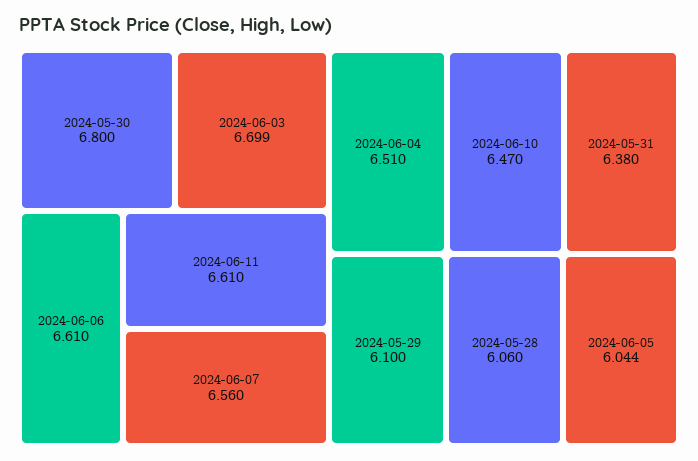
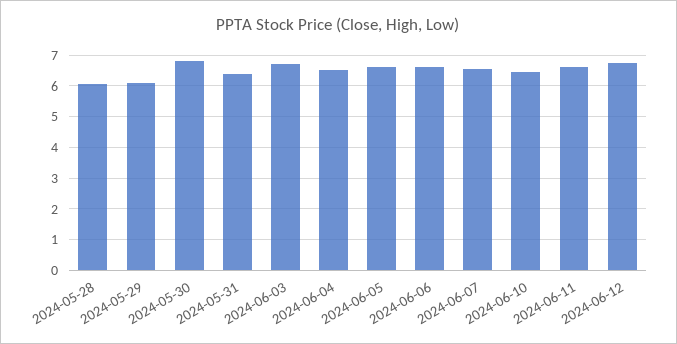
  {
    "2024-05-30": 6.8,
    "2024-06-03": 6.699,
    "2024-06-06": 6.61,
    "2024-06-11": 6.61,
    "2024-06-07": 6.56,
    "2024-06-04": 6.51,
    "2024-06-10": 6.47,
    "2024-05-31": 6.38,
    "2024-05-29": 6.1,
    "2024-05-28": 6.06,
-   "2024-06-05": 6.044
+   "2024-06-05": 6.6,
+   "2024-06-12": 6.8
  }

